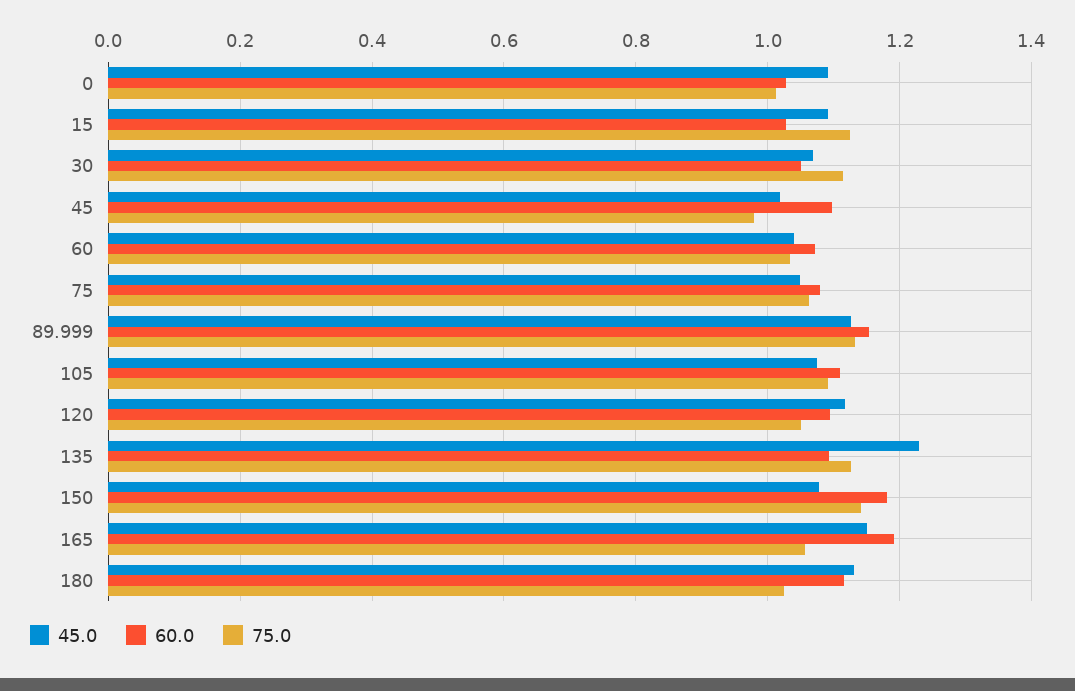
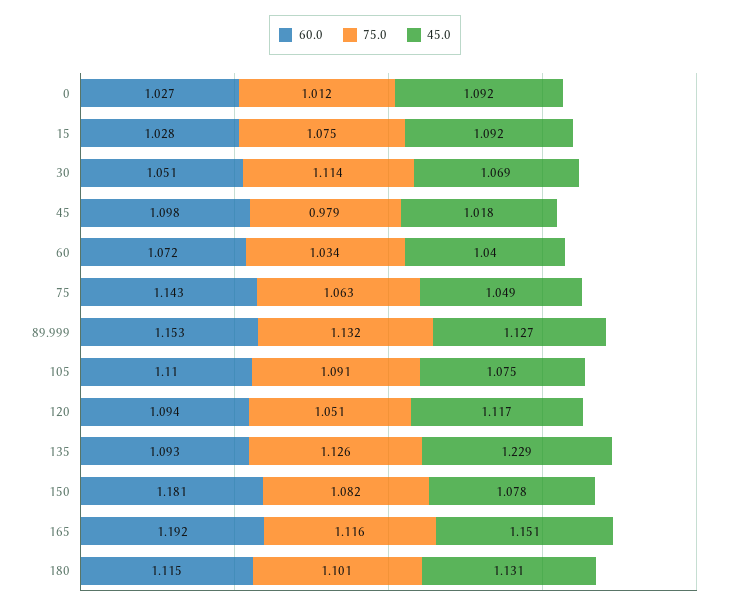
  {
    "45.0": {
      "0": 1.092,
      "15": 1.092,
      "30": 1.069,
      "45": 1.018,
      "60": 1.04,
      "75": 1.049,
      "89.999": 1.127,
      "105": 1.075,
      "120": 1.117,
      "135": 1.229,
      "150": 1.078,
      "165": 1.151,
      "180": 1.131
    },
    "60.0": {
      "0": 1.027,
      "15": 1.028,
      "30": 1.051,
      "45": 1.098,
      "60": 1.072,
-     "75": 1.08,
+     "75": 1.143,
      "89.999": 1.153,
      "105": 1.11,
      "120": 1.094,
      "135": 1.093,
      "150": 1.181,
      "165": 1.192,
      "180": 1.115
    },
    "75.0": {
      "0": 1.012,
-     "15": 1.12,
+     "15": 1.075,
      "30": 1.114,
      "45": 0.979,
      "60": 1.034,
      "75": 1.063,
      "89.999": 1.132,
      "105": 1.091,
      "120": 1.051,
      "135": 1.126,
-     "150": 1.14,
+     "150": 1.082,
-     "165": 1.06,
+     "165": 1.116,
-     "180": 1.02
+     "180": 1.101
    }
  }

